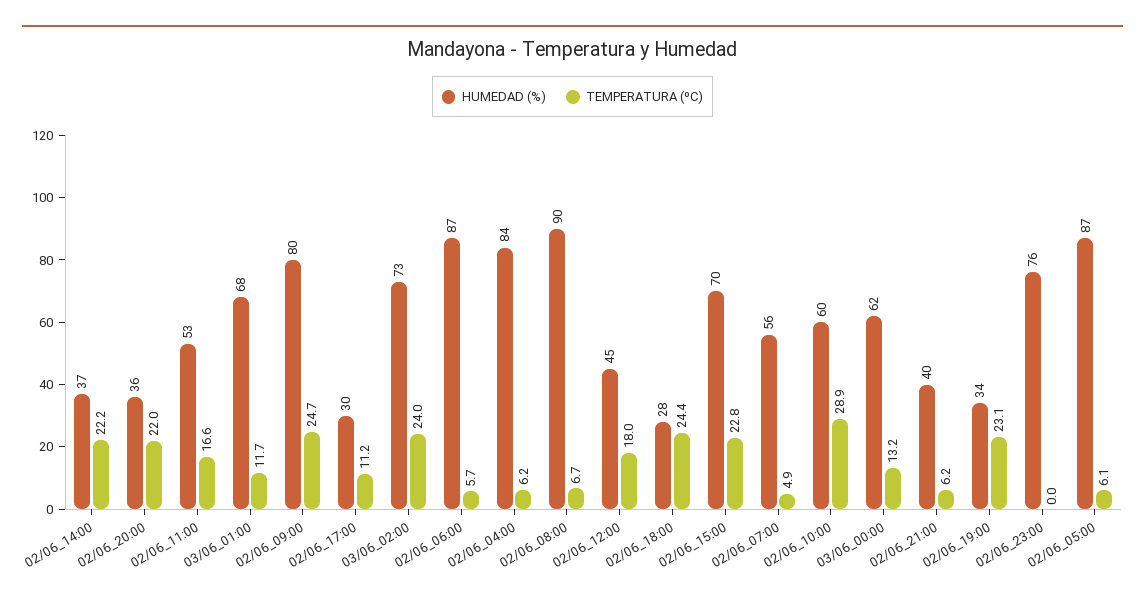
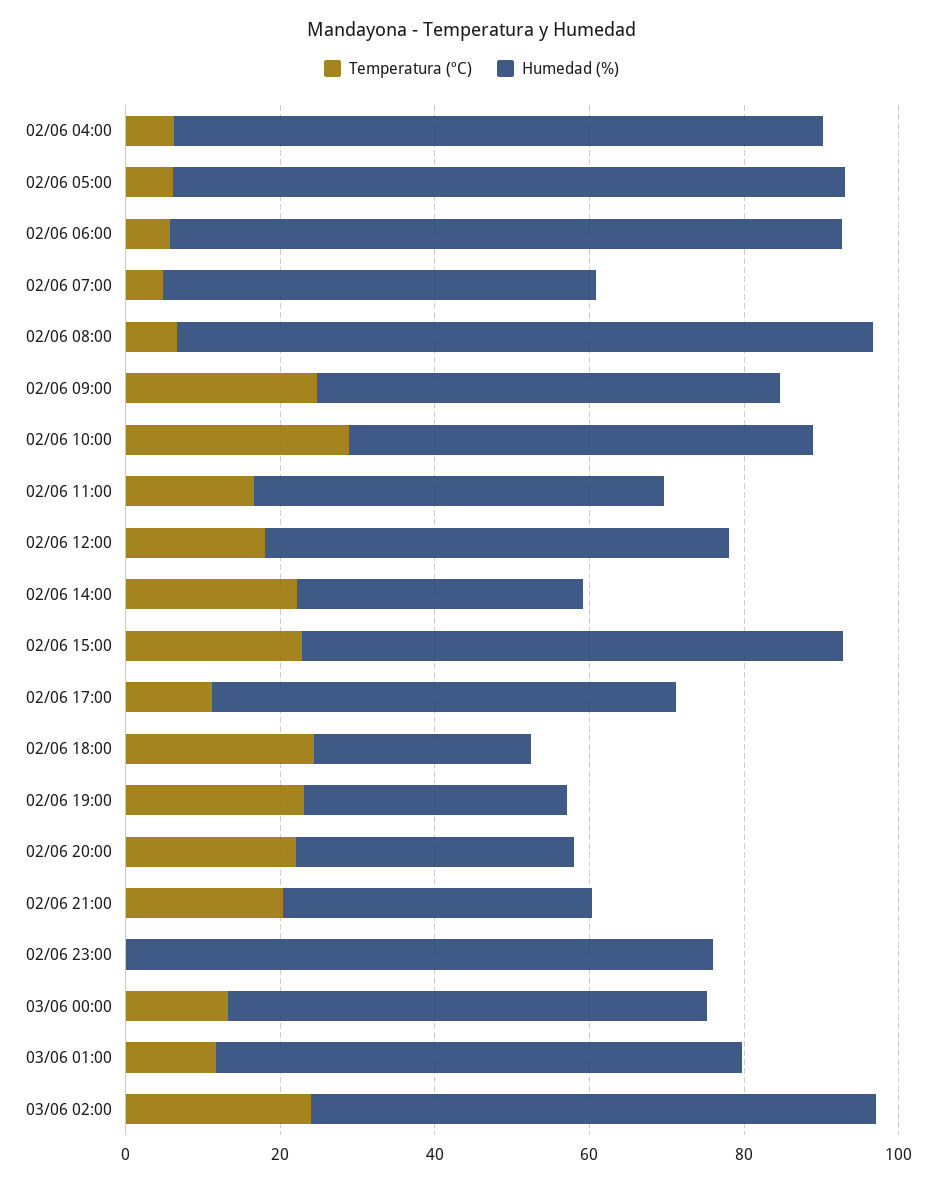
  {
    "HUMEDAD (%)": {
      "02/06_14:00": 37,
      "02/06_20:00": 36,
      "02/06_11:00": 53,
      "03/06_01:00": 68,
-     "02/06_09:00": 80,
+     "02/06_09:00": 60,
-     "02/06_17:00": 30,
+     "02/06_17:00": 60,
      "03/06_02:00": 73,
      "02/06_06:00": 87,
      "02/06_04:00": 84,
      "02/06_08:00": 90,
-     "02/06_12:00": 45,
+     "02/06_12:00": 60,
      "02/06_18:00": 28,
      "02/06_15:00": 70,
      "02/06_07:00": 56,
      "02/06_10:00": 60,
      "03/06_00:00": 62,
      "02/06_21:00": 40,
      "02/06_19:00": 34,
      "02/06_23:00": 76,
      "02/06_05:00": 87
    },
    "TEMPERATURA (ºC)": {
      "02/06_14:00": 22.2,
      "02/06_20:00": 22,
      "02/06_11:00": 16.6,
      "03/06_01:00": 11.7,
      "02/06_09:00": 24.7,
      "02/06_17:00": 11.2,
      "03/06_02:00": 24,
      "02/06_06:00": 5.7,
      "02/06_04:00": 6.2,
      "02/06_08:00": 6.7,
      "02/06_12:00": 18,
      "02/06_18:00": 24.4,
      "02/06_15:00": 22.8,
      "02/06_07:00": 4.9,
      "02/06_10:00": 28.9,
      "03/06_00:00": 13.2,
-     "02/06_21:00": 6.2,
+     "02/06_21:00": 20,
      "02/06_19:00": 23.1,
      "02/06_23:00": 0,
      "02/06_05:00": 6.1
    }
  }

